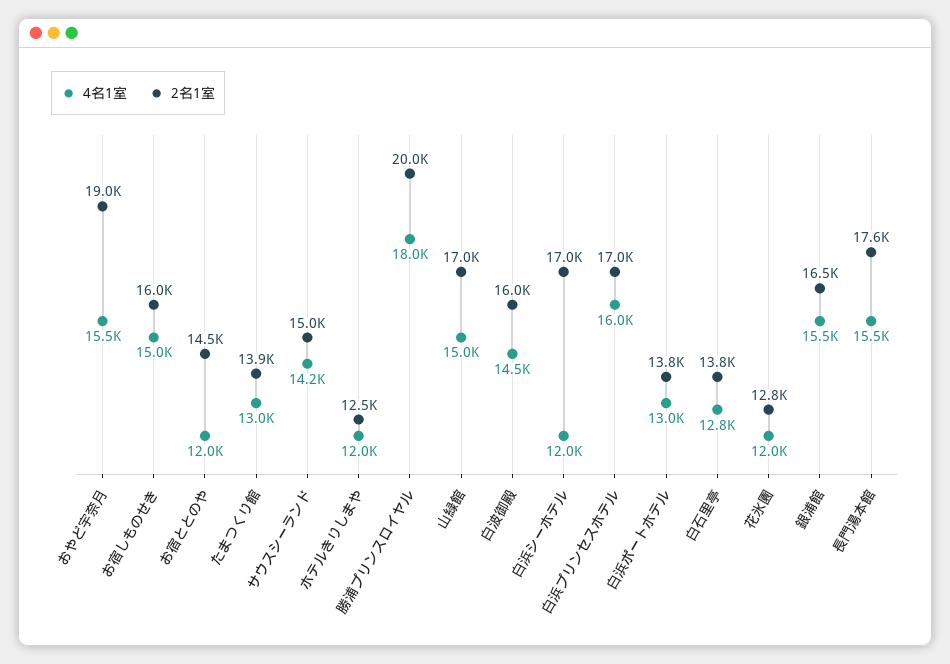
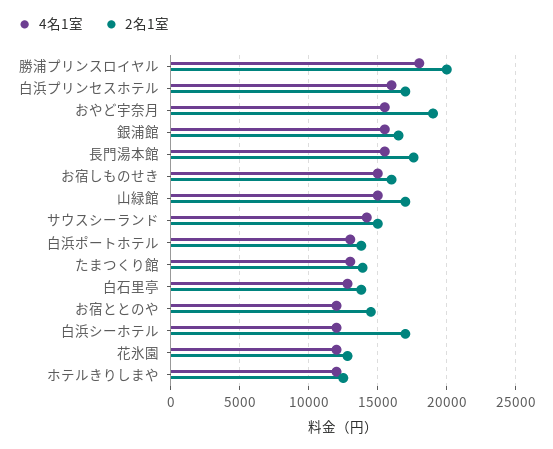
  {
    "4名1室": {
      "おやど宇奈月": 15500,
      "お宿しものせき": 15000,
      "お宿ととのや": 12000,
      "たまつくり館": 13000,
      "サウスシーランド": 14200,
      "ホテルきりしまや": 12000,
      "勝浦プリンスロイヤル": 18000,
      "山緑館": 15000,
-     "白波御殿": 14500,
      "白浜シーホテル": 12000,
      "白浜プリンセスホテル": 16000,
      "白浜ポートホテル": 13000,
      "白石里亭": 12800,
      "花氷園": 12000,
      "銀浦館": 15500,
      "長門湯本館": 15500
    },
    "2名1室": {
      "おやど宇奈月": 19000,
      "お宿しものせき": 16000,
      "お宿ととのや": 14500,
      "たまつくり館": 13900,
      "サウスシーランド": 15000,
      "ホテルきりしまや": 12500,
      "勝浦プリンスロイヤル": 20000,
      "山緑館": 17000,
-     "白波御殿": 16000,
      "白浜シーホテル": 17000,
      "白浜プリンセスホテル": 17000,
      "白浜ポートホテル": 13800,
      "白石里亭": 13800,
      "花氷園": 12800,
      "銀浦館": 16500,
      "長門湯本館": 17600
    }
  }

